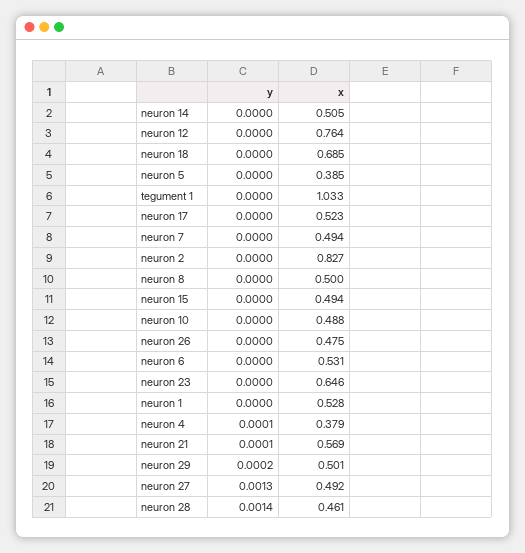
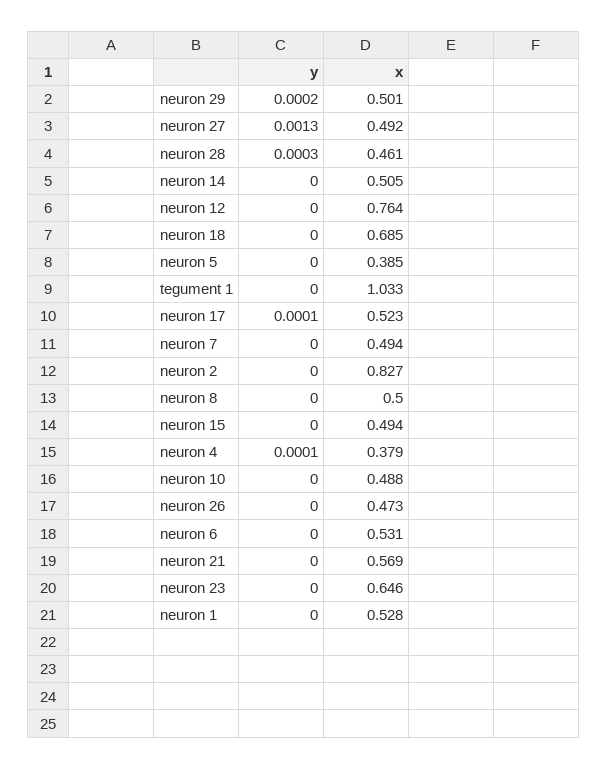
  {
    "y": {
      "neuron 14": 0,
      "neuron 12": 0,
      "neuron 18": 0,
      "neuron 5": 0,
      "tegument 1": 0,
-     "neuron 17": 0,
+     "neuron 17": 0.0001,
      "neuron 7": 0,
      "neuron 2": 0,
      "neuron 8": 0,
      "neuron 15": 0,
      "neuron 10": 0,
      "neuron 26": 0,
      "neuron 6": 0,
      "neuron 23": 0,
      "neuron 1": 0,
      "neuron 4": 0.0001,
-     "neuron 21": 0.0001,
+     "neuron 21": 0,
      "neuron 29": 0.0002,
      "neuron 27": 0.0013,
-     "neuron 28": 0.0014
+     "neuron 28": 0.0003
    },
    "x": {
      "neuron 14": 0.505,
      "neuron 12": 0.764,
      "neuron 18": 0.685,
      "neuron 5": 0.385,
      "tegument 1": 1.033,
      "neuron 17": 0.523,
      "neuron 7": 0.494,
      "neuron 2": 0.827,
      "neuron 8": 0.5,
      "neuron 15": 0.494,
      "neuron 10": 0.488,
-     "neuron 26": 0.475,
+     "neuron 26": 0.473,
      "neuron 6": 0.531,
      "neuron 23": 0.646,
      "neuron 1": 0.528,
      "neuron 4": 0.379,
      "neuron 21": 0.569,
      "neuron 29": 0.501,
      "neuron 27": 0.492,
      "neuron 28": 0.461
    }
  }

